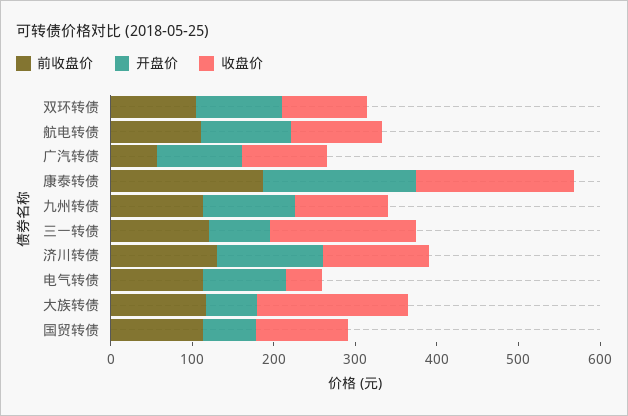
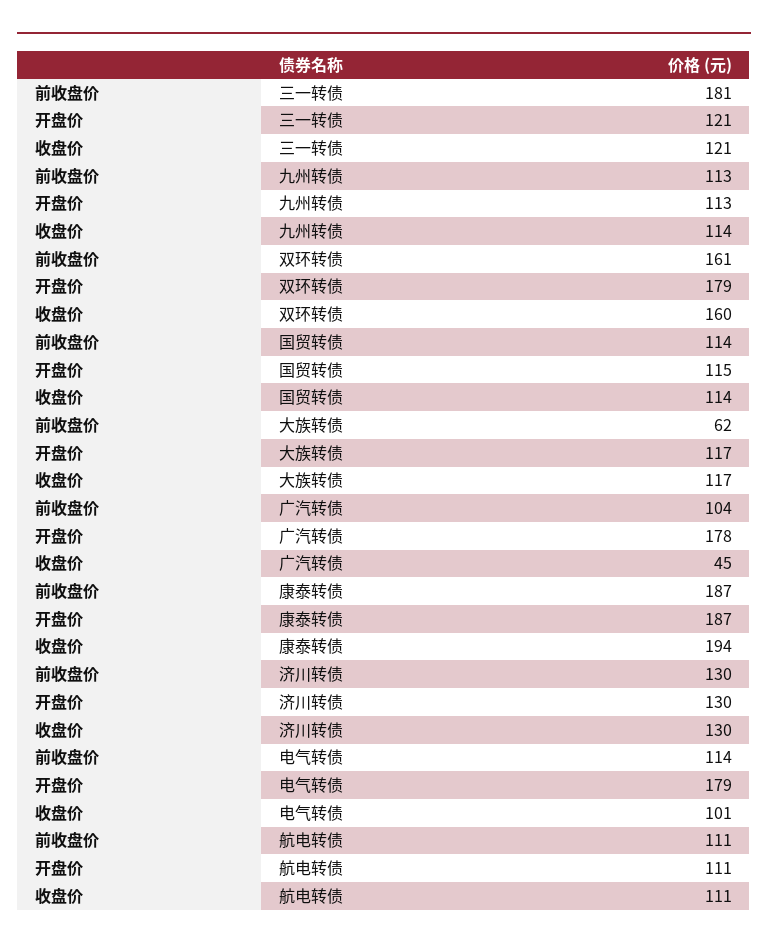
  {
    "前收盘价": {
-     "双环转债": 100,
+     "双环转债": 161,
      "航电转债": 111,
-     "广汽转债": 60,
+     "广汽转债": 104,
      "康泰转债": 187,
      "九州转债": 113,
-     "三一转债": 120,
+     "三一转债": 181,
      "济川转债": 130,
      "电气转债": 114,
-     "大族转债": 120,
+     "大族转债": 62,
      "国贸转债": 114
    },
    "开盘价": {
-     "双环转债": 100,
+     "双环转债": 179,
      "航电转债": 111,
-     "广汽转债": 100,
+     "广汽转债": 178,
      "康泰转债": 187,
      "九州转债": 113,
-     "三一转债": 80,
+     "三一转债": 121,
      "济川转债": 130,
-     "电气转债": 100,
+     "电气转债": 179,
-     "大族转债": 60,
+     "大族转债": 117,
-     "国贸转债": 60
+     "国贸转债": 115
    },
    "收盘价": {
-     "双环转债": 100,
+     "双环转债": 160,
      "航电转债": 111,
-     "广汽转债": 100,
+     "广汽转债": 45,
      "康泰转债": 194,
      "九州转债": 114,
-     "三一转债": 180,
+     "三一转债": 121,
      "济川转债": 130,
-     "电气转债": 40,
+     "电气转债": 101,
-     "大族转债": 180,
+     "大族转债": 117,
      "国贸转债": 114
    }
  }

